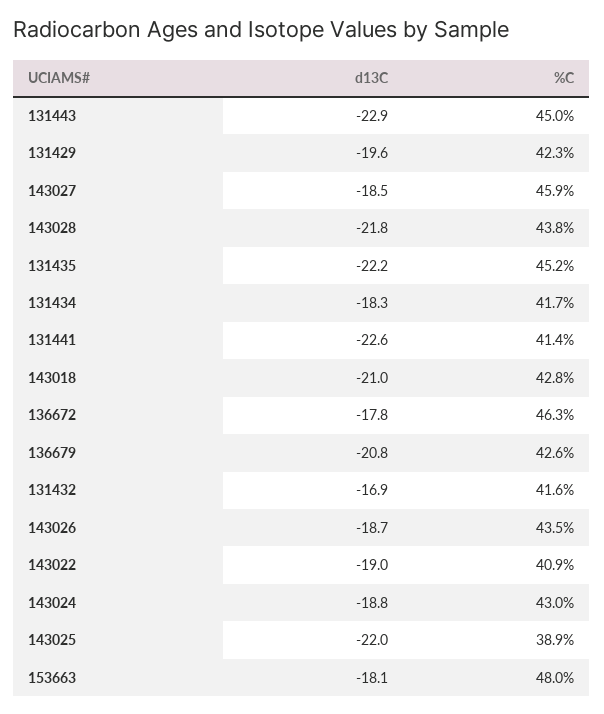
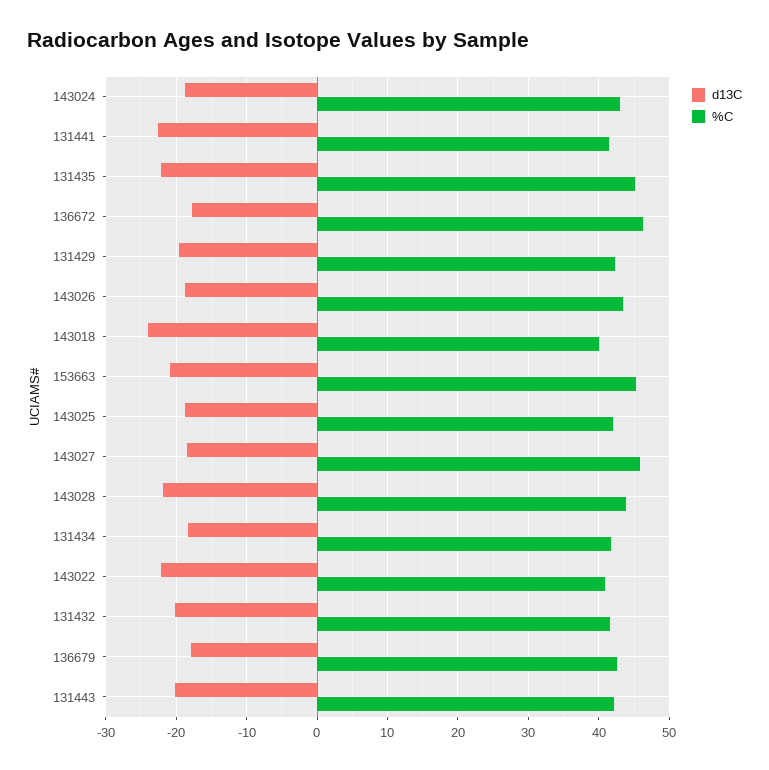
  {
    "d13C": {
-     "131443": -22.9,
+     "131443": -20,
      "131429": -19.6,
      "143027": -18.5,
      "143028": -21.8,
      "131435": -22.2,
      "131434": -18.3,
      "131441": -22.6,
-     "143018": -21,
+     "143018": -24,
      "136672": -17.8,
-     "136679": -20.8,
+     "136679": -18,
-     "131432": -16.9,
+     "131432": -20,
      "143026": -18.7,
-     "143022": -19,
+     "143022": -22,
      "143024": -18.8,
-     "143025": -22,
+     "143025": -19,
-     "153663": -18.1
+     "153663": -21
    },
    "%C": {
-     "131443": 45,
+     "131443": 42,
      "131429": 42.3,
      "143027": 45.9,
      "143028": 43.8,
      "131435": 45.2,
      "131434": 41.7,
      "131441": 41.4,
-     "143018": 42.8,
+     "143018": 40,
      "136672": 46.3,
      "136679": 42.6,
      "131432": 41.6,
      "143026": 43.5,
      "143022": 40.9,
      "143024": 43,
-     "143025": 38.9,
+     "143025": 42,
-     "153663": 48
+     "153663": 45
    }
  }

